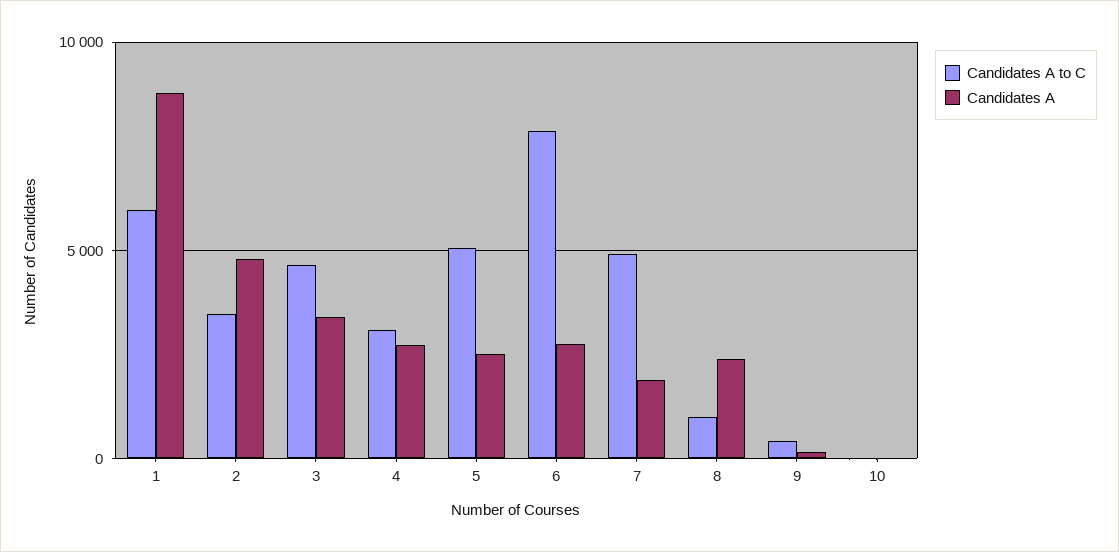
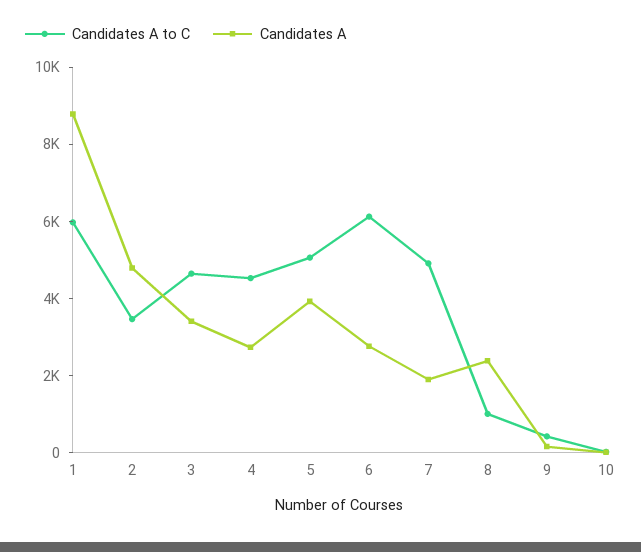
  {
    "Candidates A to C": {
      "1": 6000,
      "2": 3500,
      "3": 4500,
-     "4": 3000,
+     "4": 4500,
      "5": 5000,
-     "6": 8000,
+     "6": 6000,
      "7": 5000,
      "8": 1000,
      "9": 500,
      "10": 0
    },
    "Candidates A": {
      "1": 9000,
      "2": 5000,
      "3": 3500,
      "4": 2500,
-     "5": 2500,
+     "5": 4000,
      "6": 3000,
      "7": 2000,
      "8": 2500,
      "9": 0,
      "10": 0
    }
  }

